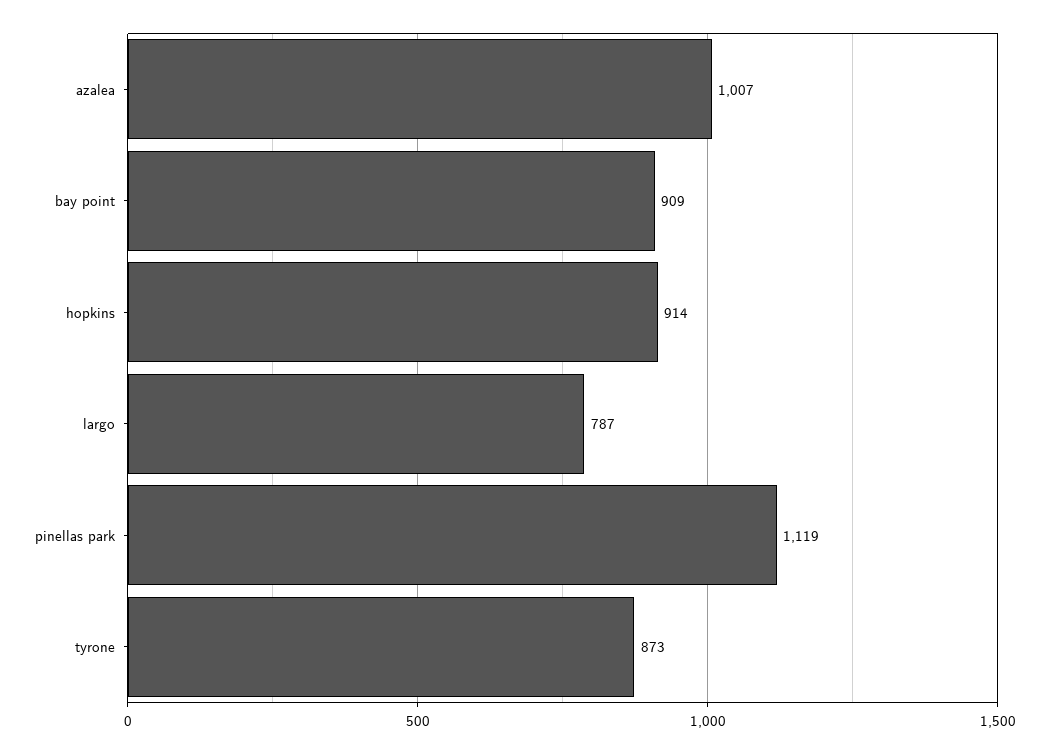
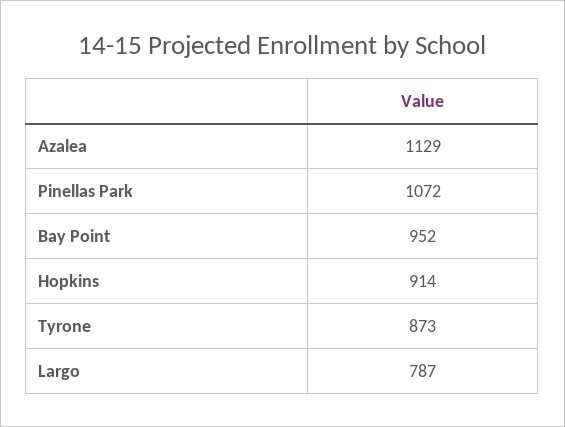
  {
-   "azalea": 1007,
+   "azalea": 1129,
-   "bay point": 909,
+   "bay point": 952,
    "hopkins": 914,
    "largo": 787,
-   "pinellas park": 1119,
+   "pinellas park": 1072,
    "tyrone": 873
  }

